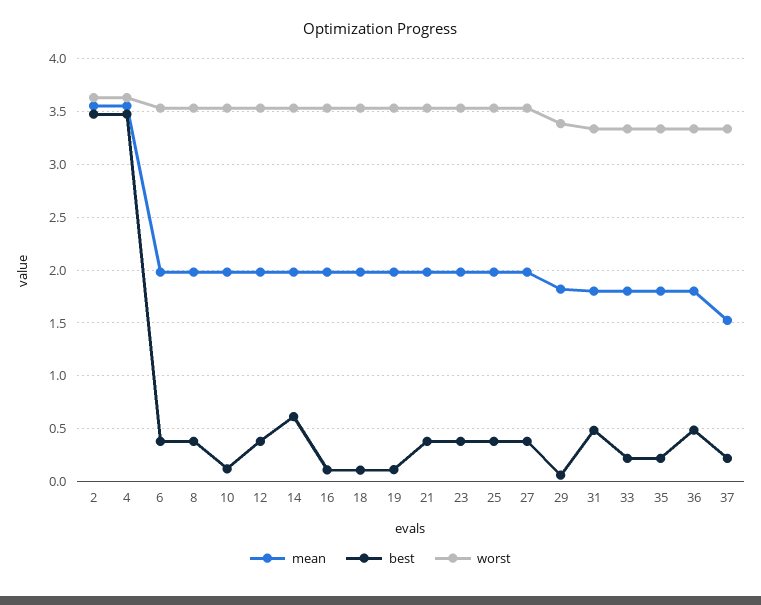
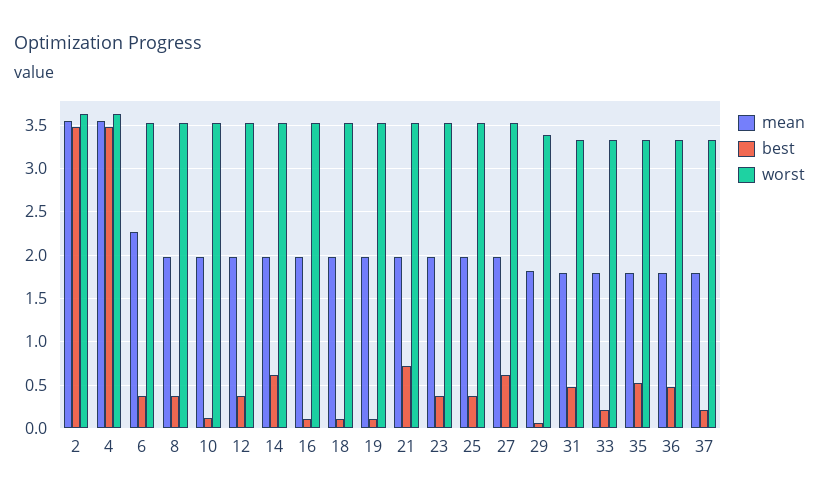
  {
    "mean": {
      "2": 3.6,
      "4": 3.6,
-     "6": 2,
+     "6": 2.3,
      "8": 2,
      "10": 2,
      "12": 2,
      "14": 2,
      "16": 2,
      "18": 2,
      "19": 2,
      "21": 2,
      "23": 2,
      "25": 2,
      "27": 2,
      "29": 1.8,
      "31": 1.8,
      "33": 1.8,
      "35": 1.8,
      "36": 1.8,
-     "37": 1.5
+     "37": 1.8
    },
    "best": {
      "2": 3.5,
      "4": 3.5,
      "6": 0.4,
      "8": 0.4,
      "10": 0.1,
      "12": 0.4,
      "14": 0.6,
      "16": 0.1,
      "18": 0.1,
      "19": 0.1,
-     "21": 0.4,
+     "21": 0.7,
      "23": 0.4,
      "25": 0.4,
-     "27": 0.4,
+     "27": 0.6,
      "29": 0.1,
      "31": 0.5,
      "33": 0.2,
-     "35": 0.2,
+     "35": 0.5,
      "36": 0.5,
      "37": 0.2
    },
    "worst": {
      "2": 3.6,
      "4": 3.6,
      "6": 3.5,
      "8": 3.5,
      "10": 3.5,
      "12": 3.5,
      "14": 3.5,
      "16": 3.5,
      "18": 3.5,
      "19": 3.5,
      "21": 3.5,
      "23": 3.5,
      "25": 3.5,
      "27": 3.5,
      "29": 3.4,
      "31": 3.3,
      "33": 3.3,
      "35": 3.3,
      "36": 3.3,
      "37": 3.3
    }
  }

